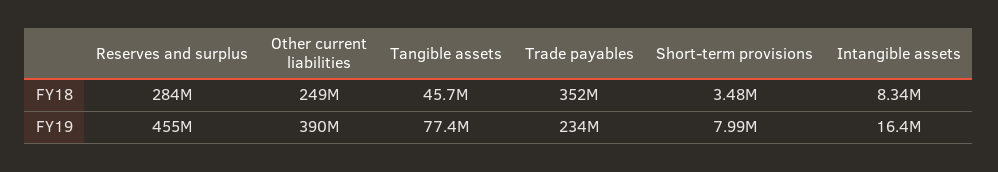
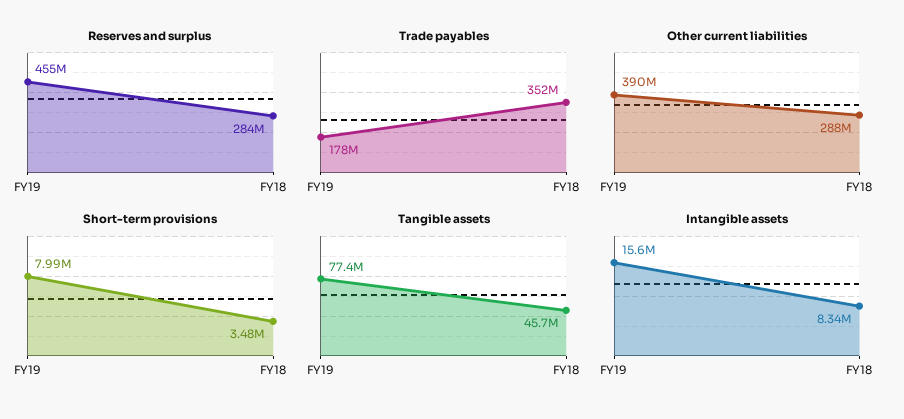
  {
    "Reserves and surplus": {
      "FY18": 284000000,
      "FY19": 455000000
    },
    "Other current liabilities": {
-     "FY18": 249000000,
+     "FY18": 288000000,
      "FY19": 390000000
    },
    "Tangible assets": {
      "FY18": 45700000,
      "FY19": 77400000
    },
    "Trade payables": {
      "FY18": 352000000,
-     "FY19": 234000000
+     "FY19": 178000000
    },
    "Short-term provisions": {
      "FY18": 3480000,
      "FY19": 7990000
    },
    "Intangible assets": {
      "FY18": 8340000,
-     "FY19": 16400000
+     "FY19": 15600000
    }
  }

